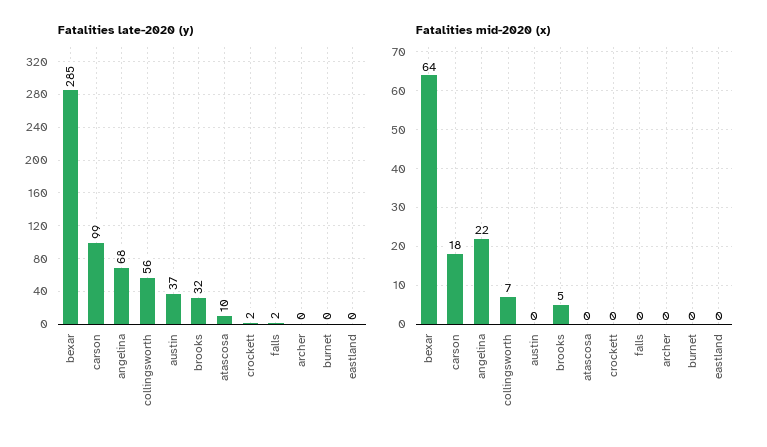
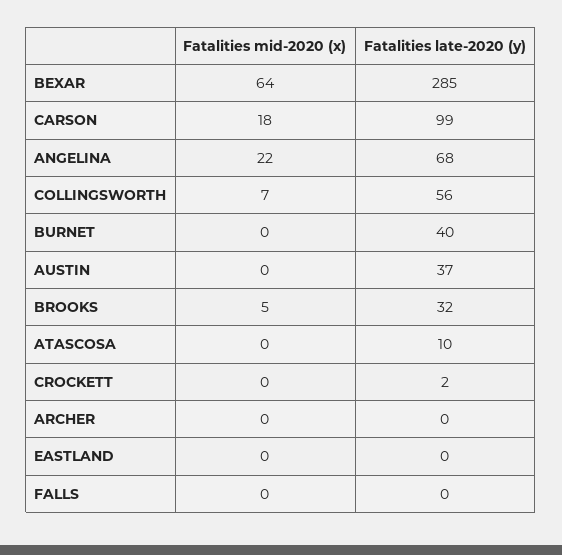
  {
    "Fatalities late-2020 (y)": {
      "bexar": 285,
      "carson": 99,
      "angelina": 68,
      "collingsworth": 56,
      "austin": 37,
      "brooks": 32,
      "atascosa": 10,
      "crockett": 2,
-     "falls": 2,
+     "falls": 0,
      "archer": 0,
-     "burnet": 0,
+     "burnet": 40,
      "eastland": 0
    },
    "Fatalities mid-2020 (x)": {
      "bexar": 64,
      "carson": 18,
      "angelina": 22,
      "collingsworth": 7,
      "austin": 0,
      "brooks": 5,
      "atascosa": 0,
      "crockett": 0,
      "falls": 0,
      "archer": 0,
      "burnet": 0,
      "eastland": 0
    }
  }

